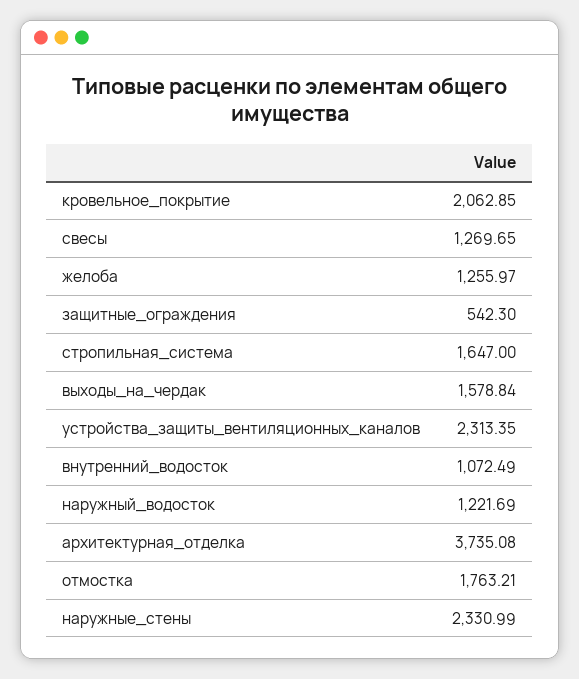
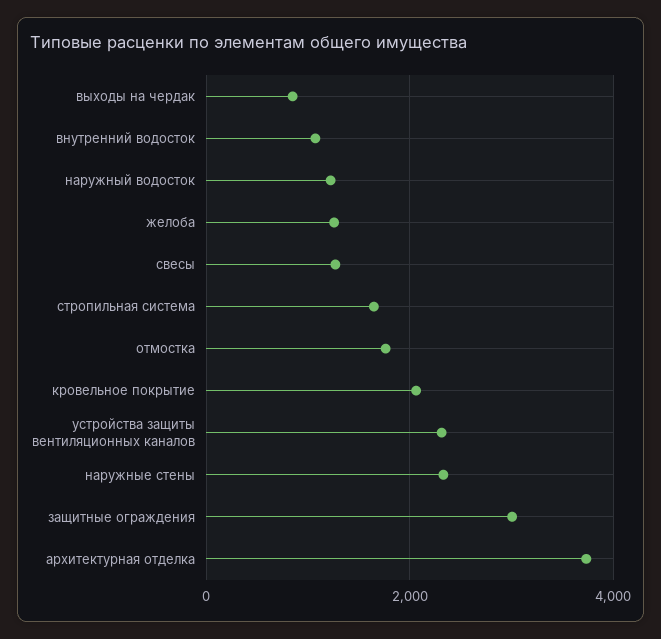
  {
    "кровельное_покрытие": 2062.85,
    "свесы": 1269.65,
    "желоба": 1255.97,
-   "защитные_ограждения": 542.3,
+   "защитные_ограждения": 3000,
    "стропильная_система": 1647,
-   "выходы_на_чердак": 1578.84,
+   "выходы_на_чердак": 800,
    "устройства_защиты_вентиляционных_каналов": 2313.35,
    "внутренний_водосток": 1072.49,
    "наружный_водосток": 1221.69,
    "архитектурная_отделка": 3735.08,
    "отмостка": 1763.21,
    "наружные_стены": 2330.99
  }

